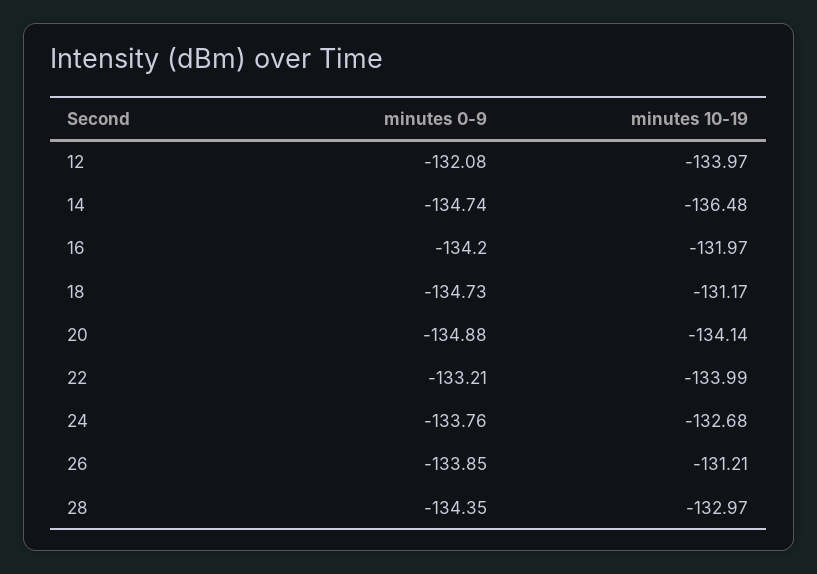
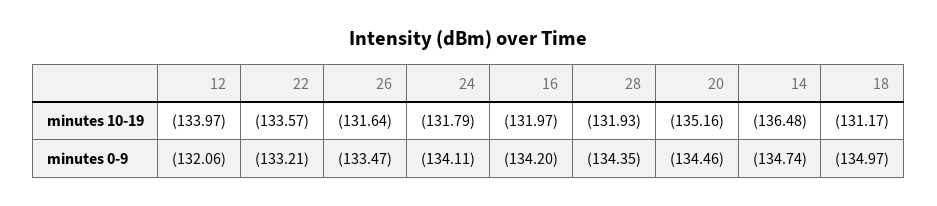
  {
    "minutes 0-9": {
-     "12": -132.08,
+     "12": -132.06,
      "14": -134.74,
      "16": -134.2,
-     "18": -134.73,
+     "18": -134.97,
-     "20": -134.88,
+     "20": -134.46,
      "22": -133.21,
-     "24": -133.76,
+     "24": -134.11,
-     "26": -133.85,
+     "26": -133.47,
      "28": -134.35
    },
    "minutes 10-19": {
      "12": -133.97,
      "14": -136.48,
      "16": -131.97,
      "18": -131.17,
-     "20": -134.14,
+     "20": -135.16,
-     "22": -133.99,
+     "22": -133.57,
-     "24": -132.68,
+     "24": -131.79,
-     "26": -131.21,
+     "26": -131.64,
-     "28": -132.97
+     "28": -131.93
    }
  }

